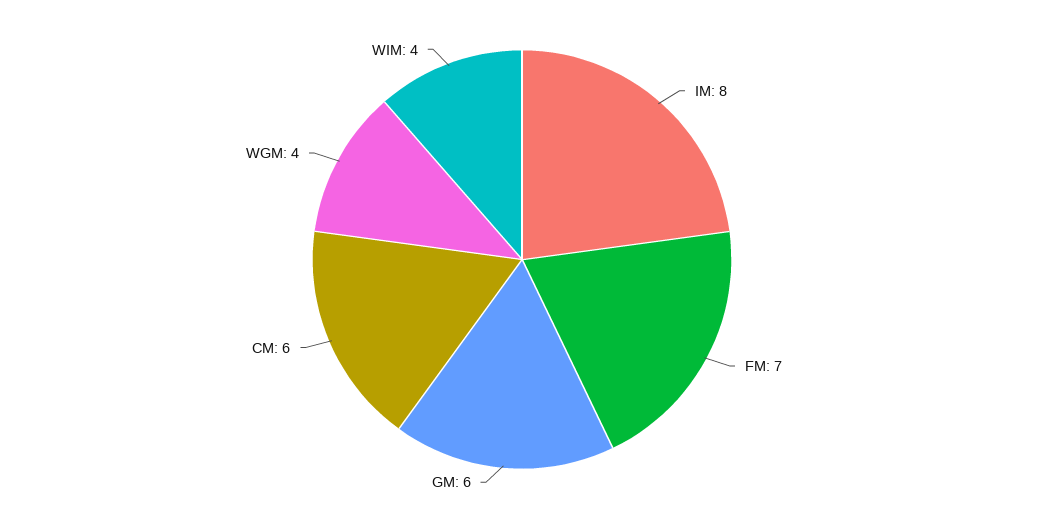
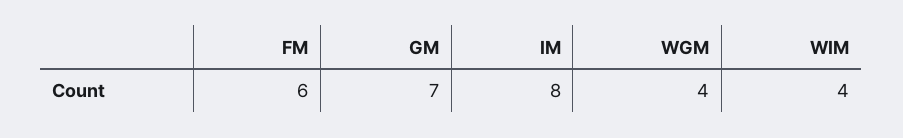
  {
    "IM": 8,
-   "FM": 7,
+   "FM": 6,
-   "GM": 6,
+   "GM": 7,
-   "CM": 6,
    "WGM": 4,
    "WIM": 4
  }

